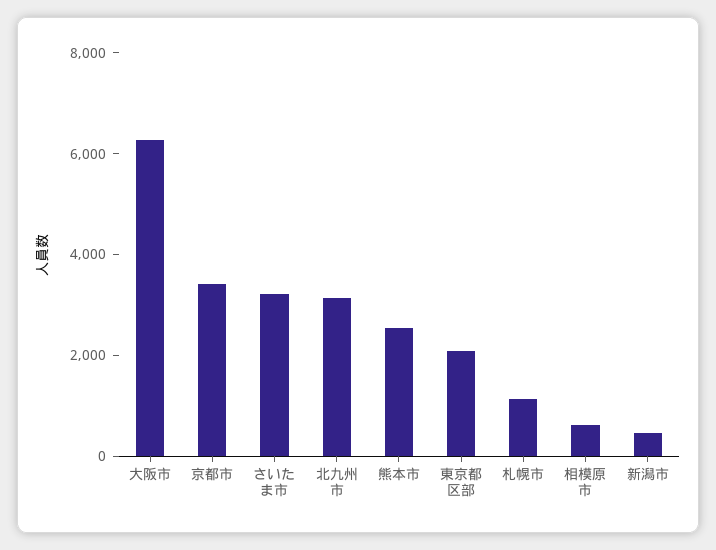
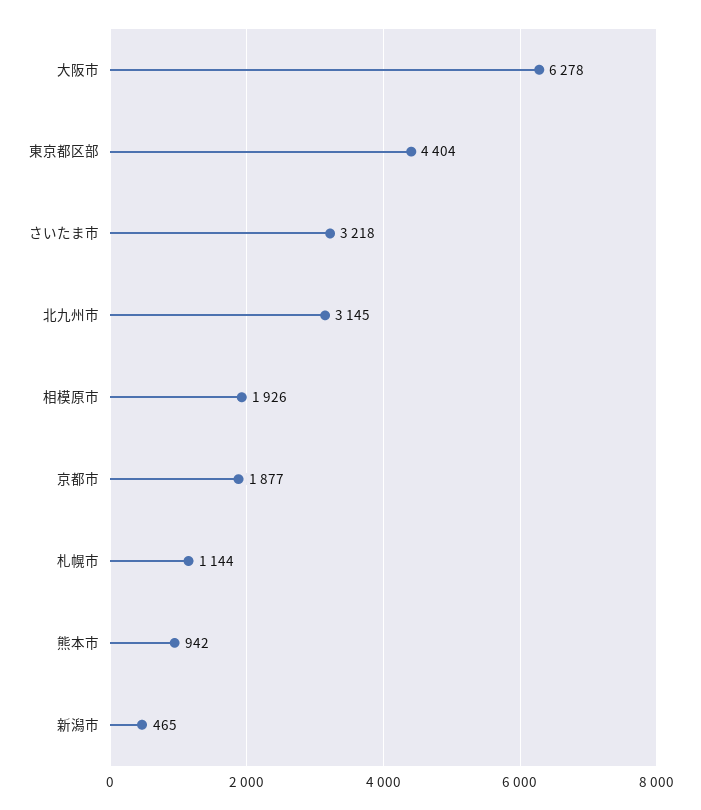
  {
    "大阪市": 6278,
-   "京都市": 3500,
+   "京都市": 1877,
    "さいたま市": 3218,
    "北九州市": 3145,
-   "熊本市": 2500,
+   "熊本市": 942,
-   "東京都区部": 2000,
+   "東京都区部": 4404,
    "札幌市": 1144,
-   "相模原市": 500,
+   "相模原市": 1926,
    "新潟市": 465
  }

